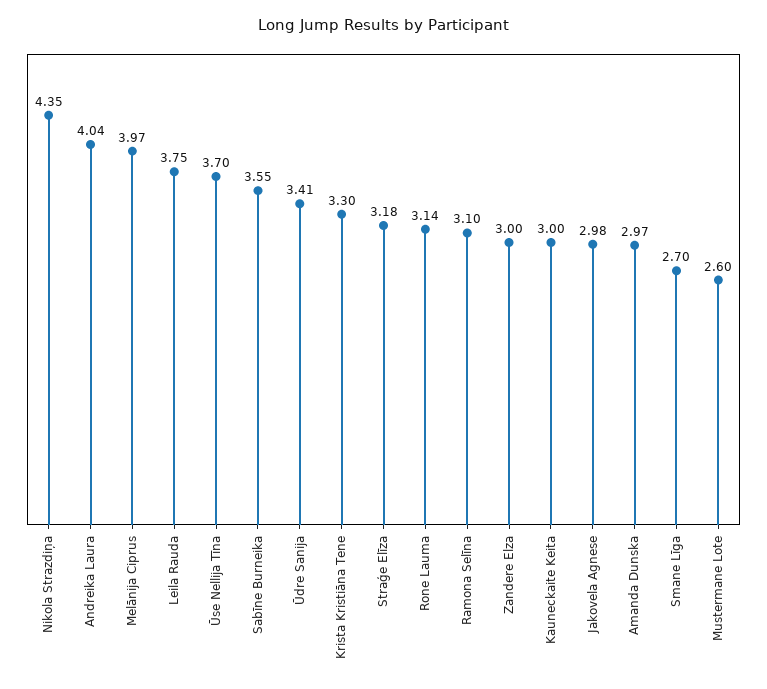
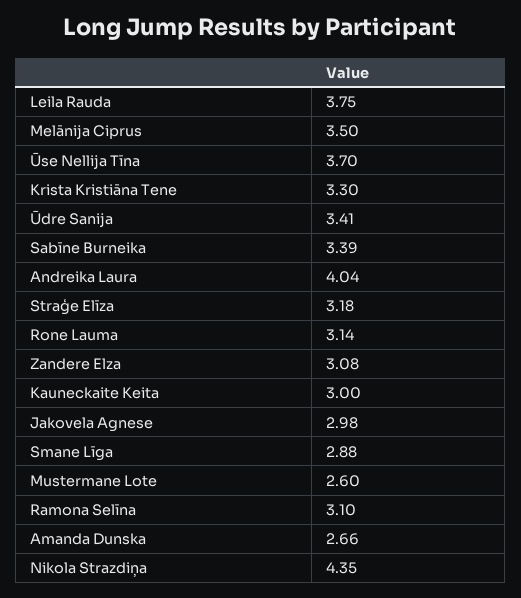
  {
    "Nikola Strazdiņa": 4.35,
    "Andreika Laura": 4.04,
-   "Melānija Ciprus": 3.97,
+   "Melānija Ciprus": 3.5,
    "Leila Rauda": 3.75,
    "Ūse Nellija Tīna": 3.7,
-   "Sabīne Burneika": 3.55,
+   "Sabīne Burneika": 3.39,
    "Ūdre Sanija": 3.41,
    "Krista Kristiāna Tene": 3.3,
    "Straģe Elīza": 3.18,
    "Rone Lauma": 3.14,
    "Ramona Selīna": 3.1,
-   "Zandere Elza": 3,
+   "Zandere Elza": 3.08,
    "Kauneckaite Keita": 3,
    "Jakovela Agnese": 2.98,
-   "Amanda Dunska": 2.97,
+   "Amanda Dunska": 2.66,
-   "Smane Līga": 2.7,
+   "Smane Līga": 2.88,
    "Mustermane Lote": 2.6
  }

